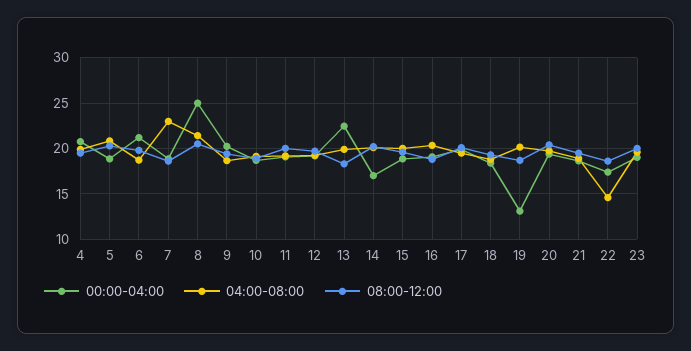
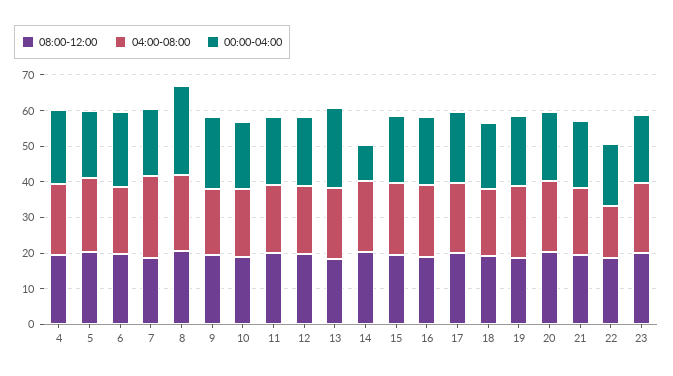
  {
    "00:00-04:00": {
      "4": 21,
      "5": 19,
      "6": 21,
      "7": 19,
      "8": 25,
      "9": 20,
      "10": 19,
      "11": 19,
      "12": 19,
      "13": 22,
-     "14": 17,
+     "14": 10,
      "15": 19,
      "16": 19,
      "17": 20,
      "18": 18,
-     "19": 13,
+     "19": 20,
      "20": 19,
      "21": 19,
      "22": 17,
      "23": 19
    },
    "04:00-08:00": {
      "4": 20,
      "5": 21,
      "6": 19,
      "7": 23,
      "8": 21,
      "9": 19,
      "10": 19,
      "11": 19,
      "12": 19,
      "13": 20,
      "14": 20,
      "15": 20,
      "16": 20,
      "17": 20,
      "18": 19,
      "19": 20,
      "20": 20,
      "21": 19,
      "22": 15,
      "23": 20
    },
    "08:00-12:00": {
      "4": 20,
      "5": 20,
      "6": 20,
      "7": 19,
      "8": 21,
      "9": 19,
      "10": 19,
      "11": 20,
      "12": 20,
      "13": 18,
      "14": 20,
      "15": 20,
      "16": 19,
      "17": 20,
      "18": 19,
      "19": 19,
      "20": 20,
      "21": 20,
      "22": 19,
      "23": 20
    }
  }

